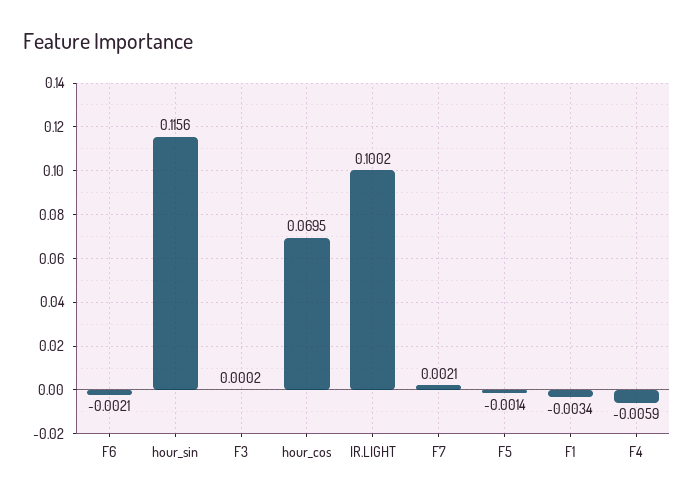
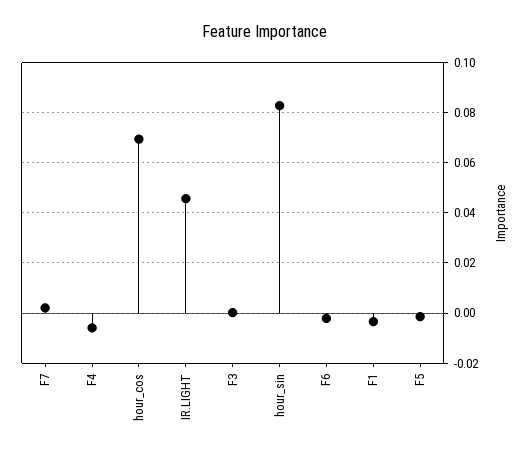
  {
    "F6": -0.0021,
-   "hour_sin": 0.1156,
+   "hour_sin": 0.0825,
    "F3": 0.0002,
    "hour_cos": 0.0695,
-   "IR.LIGHT": 0.1002,
+   "IR.LIGHT": 0.045,
    "F7": 0.0021,
    "F5": -0.0014,
    "F1": -0.0034,
    "F4": -0.0059
  }

